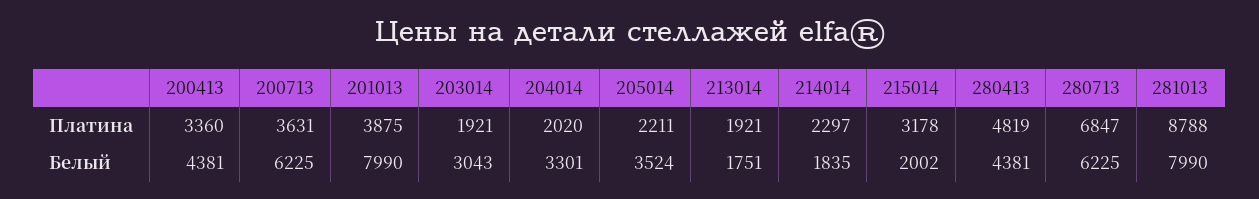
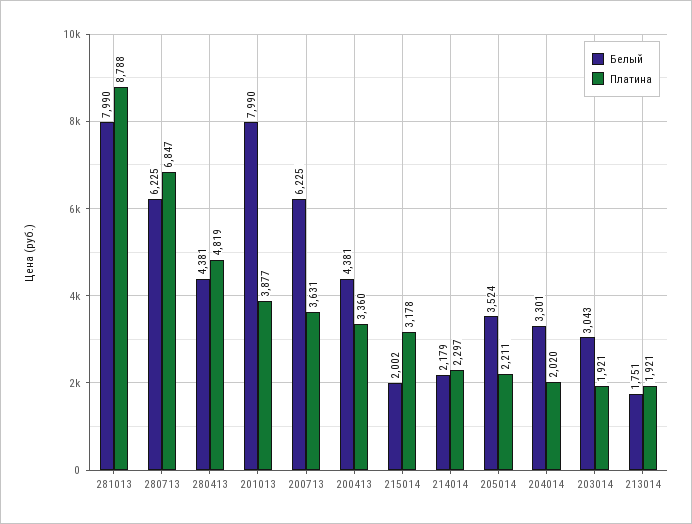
  {
    "Платина": {
      "200413": 3360,
      "200713": 3631,
-     "201013": 3875,
+     "201013": 3877,
      "203014": 1921,
      "204014": 2020,
      "205014": 2211,
      "213014": 1921,
      "214014": 2297,
      "215014": 3178,
      "280413": 4819,
      "280713": 6847,
      "281013": 8788
    },
    "Белый": {
      "200413": 4381,
      "200713": 6225,
      "201013": 7990,
      "203014": 3043,
      "204014": 3301,
      "205014": 3524,
      "213014": 1751,
-     "214014": 1835,
+     "214014": 2179,
      "215014": 2002,
      "280413": 4381,
      "280713": 6225,
      "281013": 7990
    }
  }

